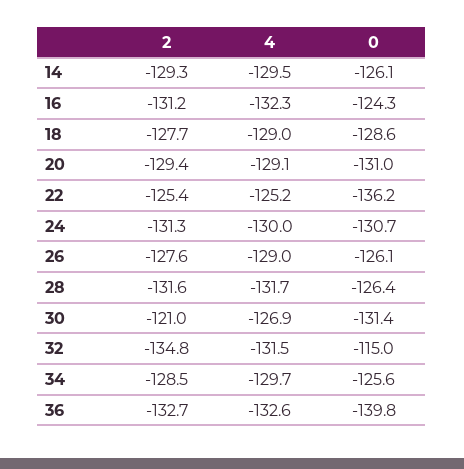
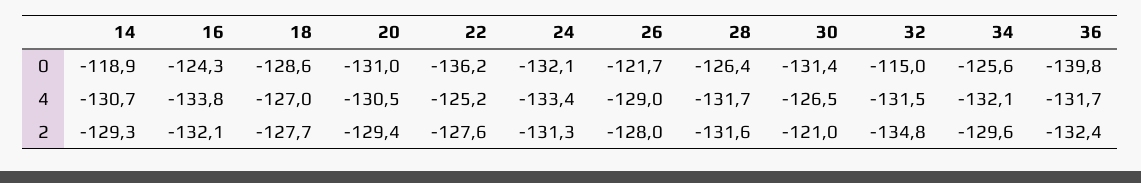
  {
    "2": {
      "14": -129.3,
-     "16": -131.2,
+     "16": -132.1,
      "18": -127.7,
      "20": -129.4,
-     "22": -125.4,
+     "22": -127.6,
      "24": -131.3,
-     "26": -127.6,
+     "26": -128,
      "28": -131.6,
      "30": -121,
      "32": -134.8,
-     "34": -128.5,
+     "34": -129.6,
-     "36": -132.7
+     "36": -132.4
    },
    "4": {
-     "14": -129.5,
+     "14": -130.7,
-     "16": -132.3,
+     "16": -133.8,
-     "18": -129,
+     "18": -127,
-     "20": -129.1,
+     "20": -130.5,
      "22": -125.2,
-     "24": -130,
+     "24": -133.4,
      "26": -129,
      "28": -131.7,
-     "30": -126.9,
+     "30": -126.5,
      "32": -131.5,
-     "34": -129.7,
+     "34": -132.1,
-     "36": -132.6
+     "36": -131.7
    },
    "0": {
-     "14": -126.1,
+     "14": -118.9,
      "16": -124.3,
      "18": -128.6,
      "20": -131,
      "22": -136.2,
-     "24": -130.7,
+     "24": -132.1,
-     "26": -126.1,
+     "26": -121.7,
      "28": -126.4,
      "30": -131.4,
      "32": -115,
      "34": -125.6,
      "36": -139.8
    }
  }

